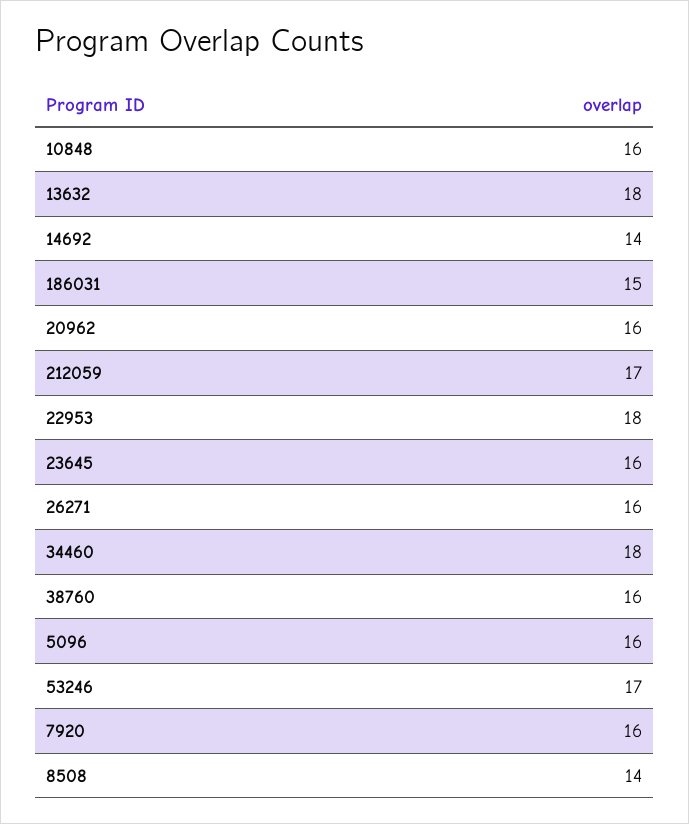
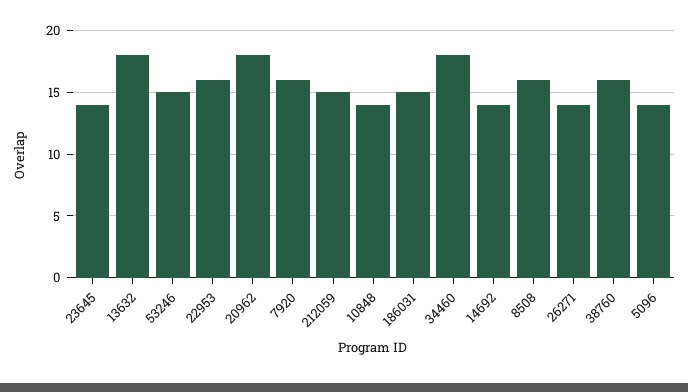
  {
-   "10848": 16,
+   "10848": 14,
    "13632": 18,
    "14692": 14,
    "186031": 15,
-   "20962": 16,
+   "20962": 18,
-   "212059": 17,
+   "212059": 15,
-   "22953": 18,
+   "22953": 16,
-   "23645": 16,
+   "23645": 14,
-   "26271": 16,
+   "26271": 14,
    "34460": 18,
    "38760": 16,
-   "5096": 16,
+   "5096": 14,
-   "53246": 17,
+   "53246": 15,
    "7920": 16,
-   "8508": 14
+   "8508": 16
  }

